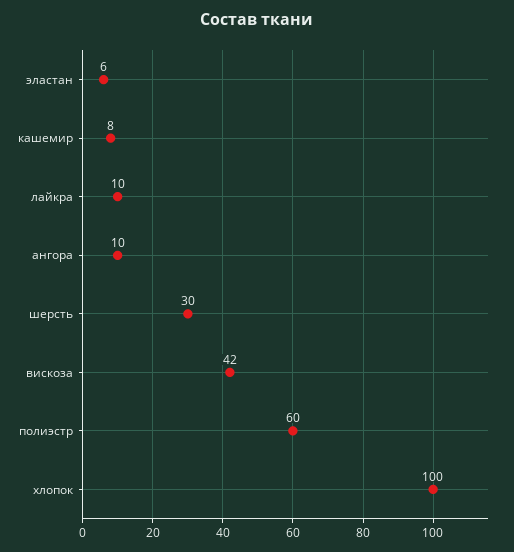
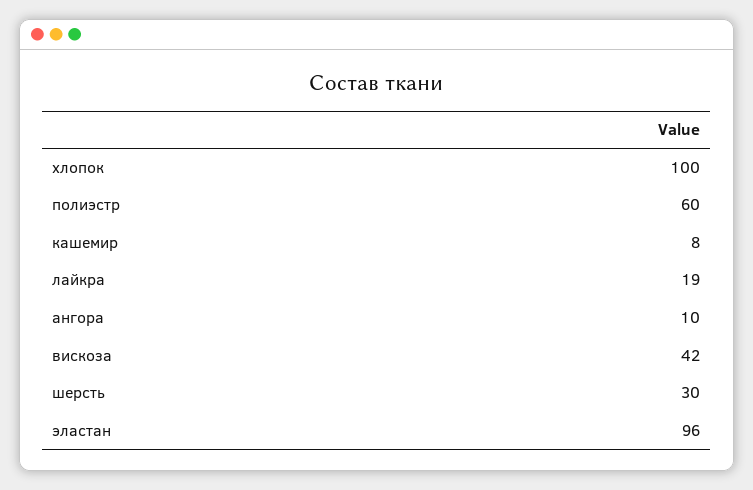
  {
-   "эластан": 6,
+   "эластан": 96,
    "кашемир": 8,
-   "лайкра": 10,
+   "лайкра": 19,
    "ангора": 10,
    "шерсть": 30,
    "вискоза": 42,
    "полиэстр": 60,
    "хлопок": 100
  }

